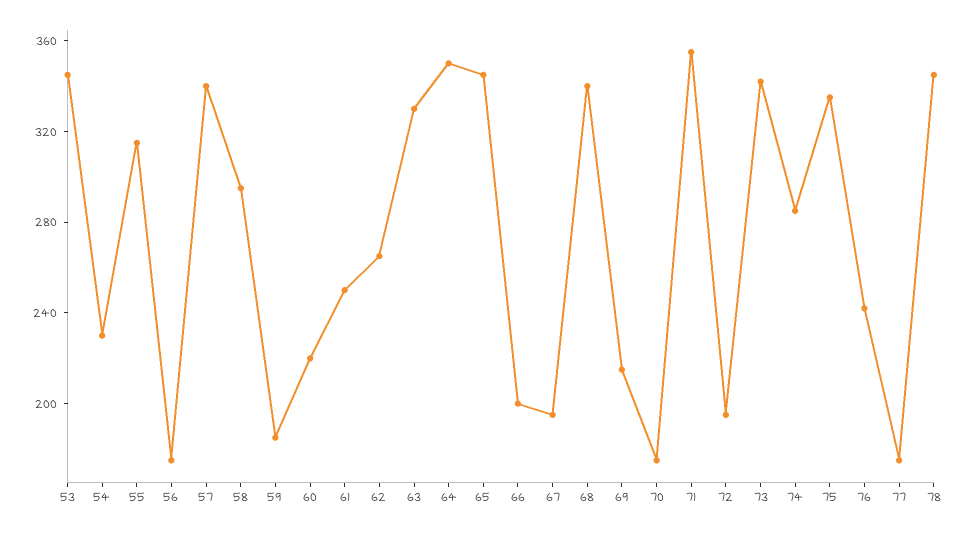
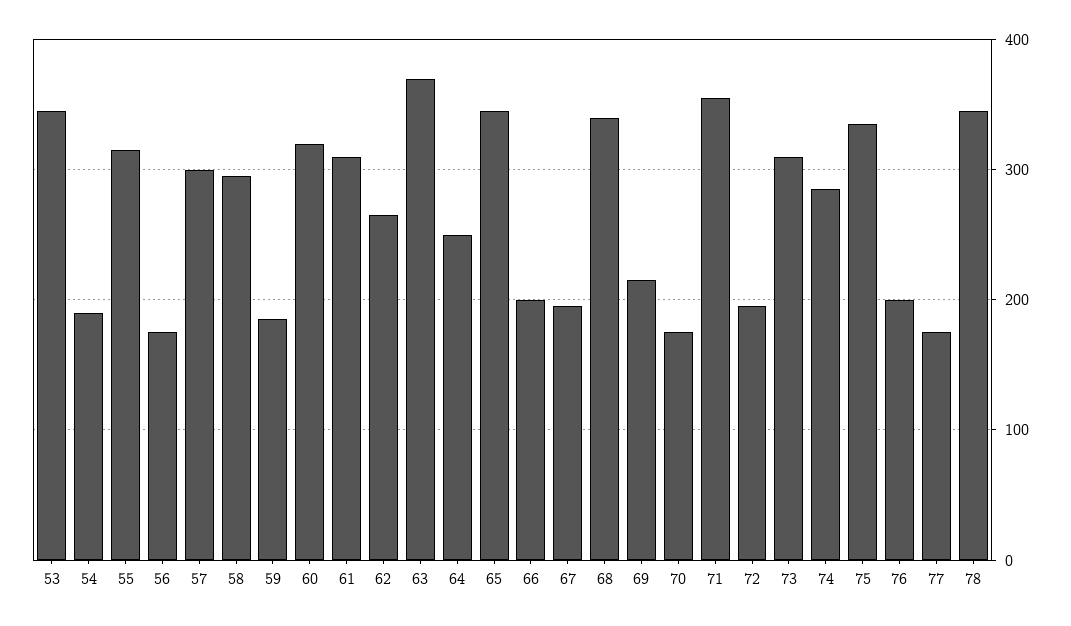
  {
    "53": 350,
-   "54": 230,
+   "54": 190,
    "55": 320,
    "56": 180,
-   "57": 340,
+   "57": 300,
    "58": 300,
    "59": 190,
-   "60": 220,
+   "60": 320,
-   "61": 250,
+   "61": 310,
    "62": 270,
-   "63": 330,
+   "63": 370,
-   "64": 350,
+   "64": 250,
    "65": 350,
    "66": 200,
    "67": 200,
    "68": 340,
    "69": 220,
    "70": 180,
    "71": 360,
    "72": 200,
-   "73": 340,
+   "73": 310,
    "74": 290,
    "75": 340,
-   "76": 240,
+   "76": 200,
    "77": 180,
    "78": 350
  }

